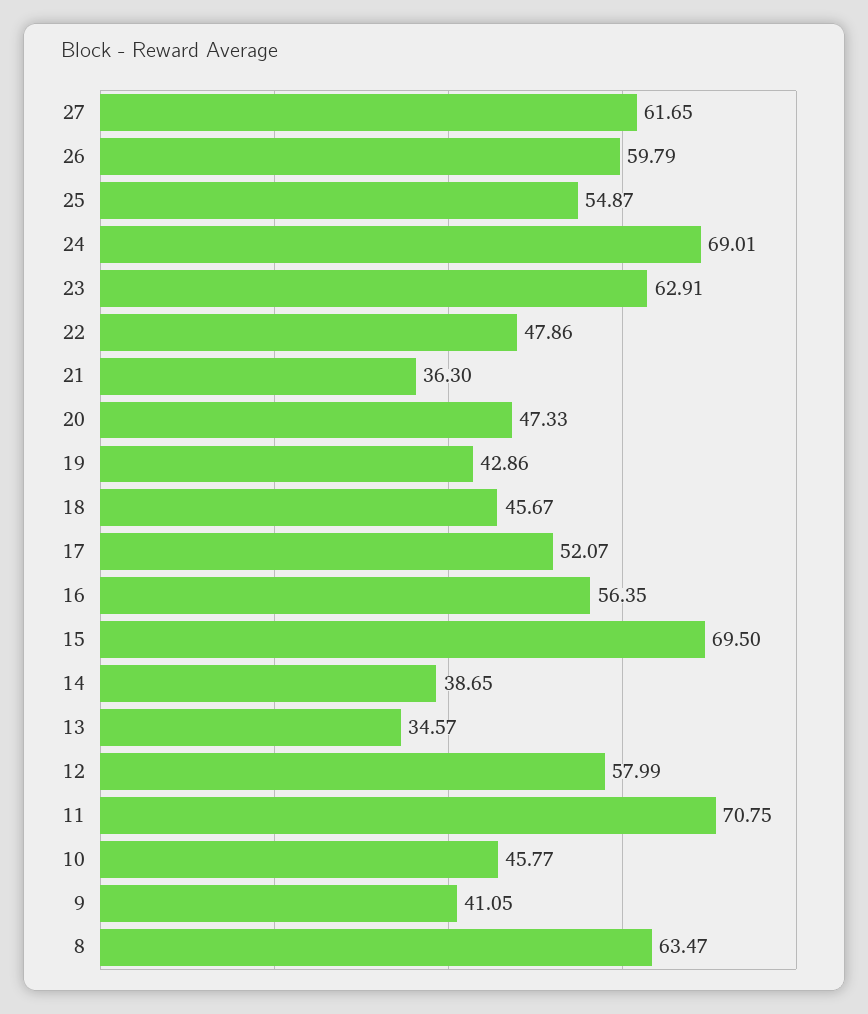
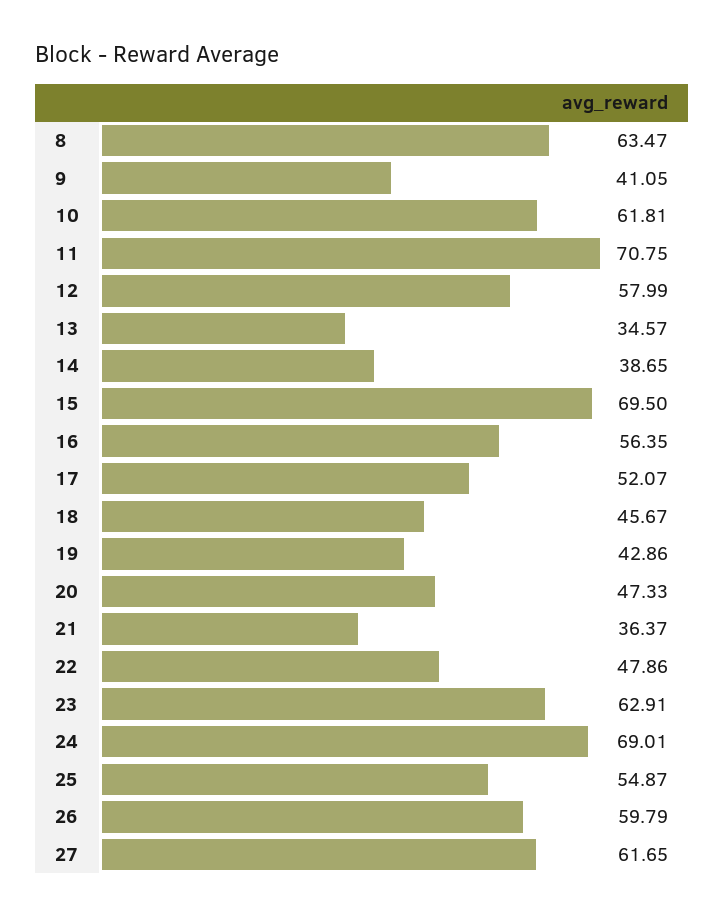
  {
    "27": 61.65,
    "26": 59.79,
    "25": 54.87,
    "24": 69.01,
    "23": 62.91,
    "22": 47.86,
-   "21": 36.3,
+   "21": 36.37,
    "20": 47.33,
    "19": 42.86,
    "18": 45.67,
    "17": 52.07,
    "16": 56.35,
    "15": 69.5,
    "14": 38.65,
    "13": 34.57,
    "12": 57.99,
    "11": 70.75,
-   "10": 45.77,
+   "10": 61.81,
    "9": 41.05,
    "8": 63.47
  }

